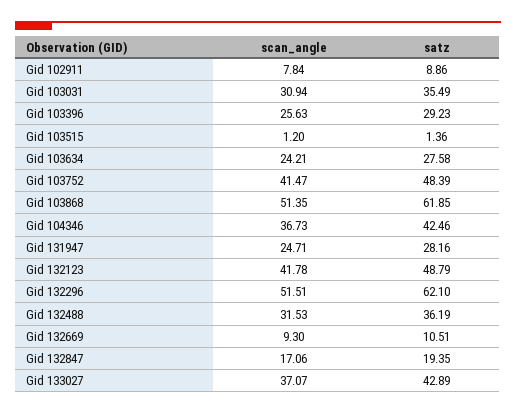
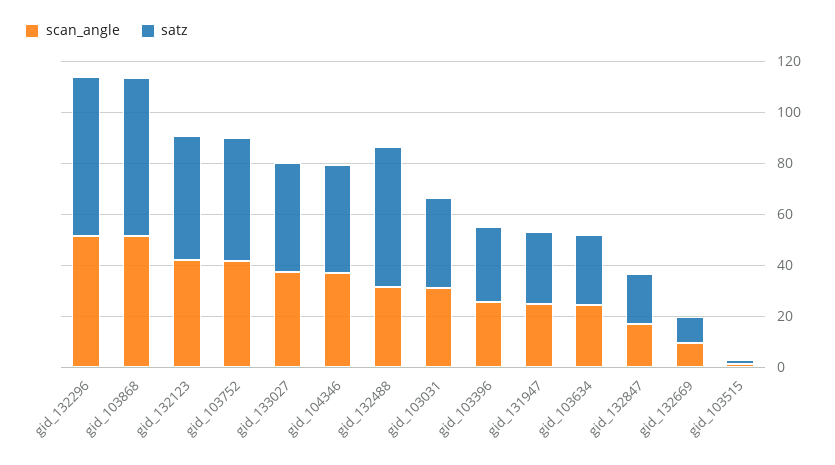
  {
    "scan_angle": {
-     "Gid 102911": 7.84,
      "Gid 103031": 30.94,
      "Gid 103396": 25.63,
      "Gid 103515": 1.2,
      "Gid 103634": 24.21,
      "Gid 103752": 41.47,
      "Gid 103868": 51.35,
      "Gid 104346": 36.73,
      "Gid 131947": 24.71,
      "Gid 132123": 41.78,
      "Gid 132296": 51.51,
      "Gid 132488": 31.53,
      "Gid 132669": 9.3,
      "Gid 132847": 17.06,
      "Gid 133027": 37.07
    },
    "satz": {
-     "Gid 102911": 8.86,
      "Gid 103031": 35.49,
      "Gid 103396": 29.23,
      "Gid 103515": 1.36,
      "Gid 103634": 27.58,
      "Gid 103752": 48.39,
      "Gid 103868": 61.85,
      "Gid 104346": 42.46,
      "Gid 131947": 28.16,
      "Gid 132123": 48.79,
      "Gid 132296": 62.1,
-     "Gid 132488": 36.19,
+     "Gid 132488": 55,
      "Gid 132669": 10.51,
      "Gid 132847": 19.35,
      "Gid 133027": 42.89
    }
  }

